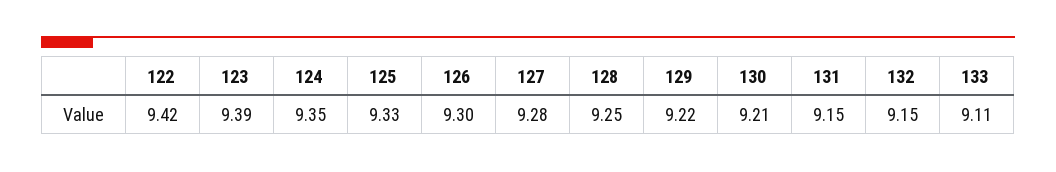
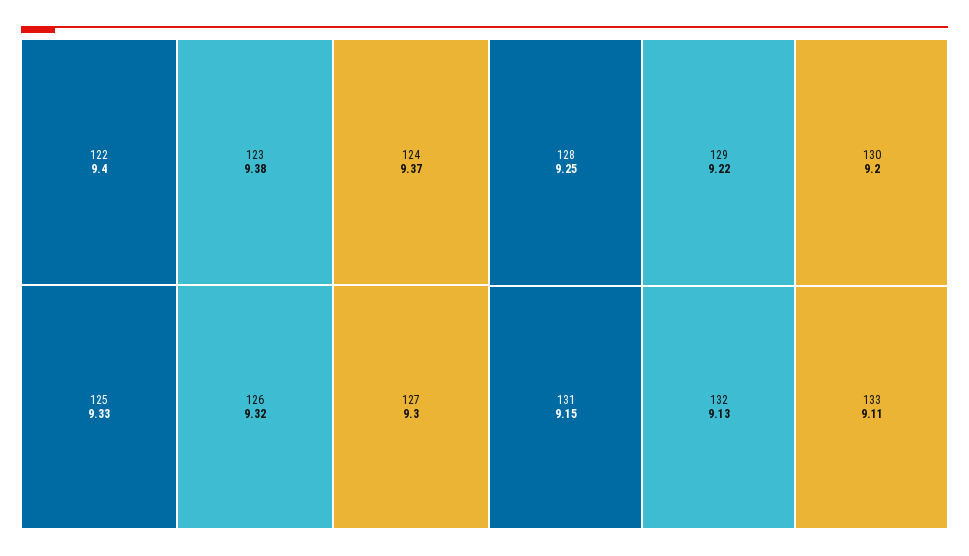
  {
-   "122": 9.42,
+   "122": 9.4,
-   "123": 9.39,
+   "123": 9.38,
-   "124": 9.35,
+   "124": 9.37,
    "125": 9.33,
-   "126": 9.3,
+   "126": 9.32,
-   "127": 9.28,
+   "127": 9.3,
    "128": 9.25,
    "129": 9.22,
-   "130": 9.21,
+   "130": 9.2,
    "131": 9.15,
-   "132": 9.15,
+   "132": 9.13,
    "133": 9.11
  }

